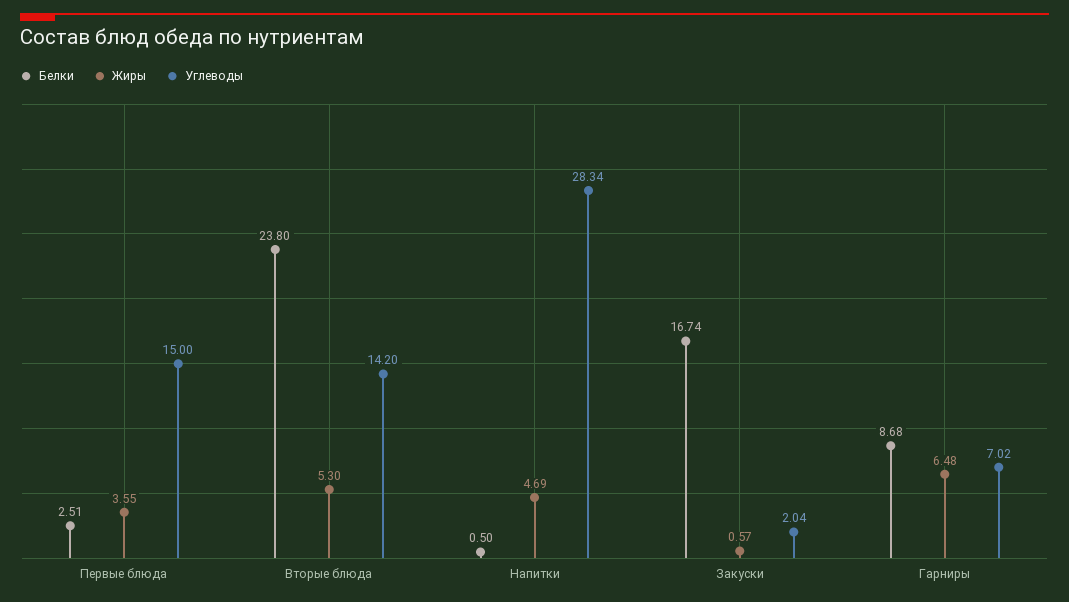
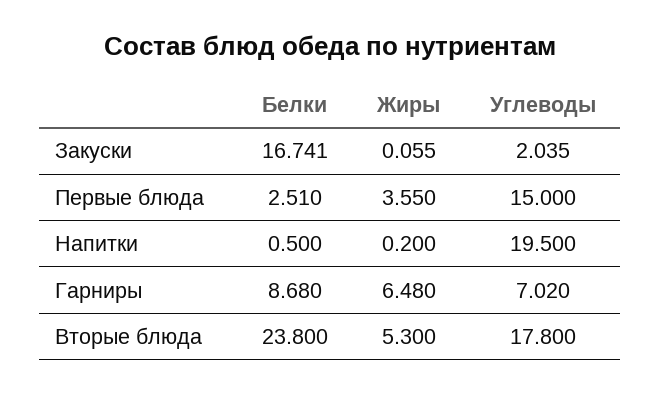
  {
    "Белки": {
      "Первые блюда": 2.51,
      "Вторые блюда": 23.8,
      "Напитки": 0.5,
      "Закуски": 16.741,
      "Гарниры": 8.68
    },
    "Жиры": {
      "Первые блюда": 3.55,
      "Вторые блюда": 5.3,
-     "Напитки": 4.69,
+     "Напитки": 0.2,
-     "Закуски": 0.57,
+     "Закуски": 0.055,
      "Гарниры": 6.48
    },
    "Углеводы": {
      "Первые блюда": 15,
-     "Вторые блюда": 14.2,
+     "Вторые блюда": 17.8,
-     "Напитки": 28.34,
+     "Напитки": 19.5,
      "Закуски": 2.035,
      "Гарниры": 7.02
    }
  }

